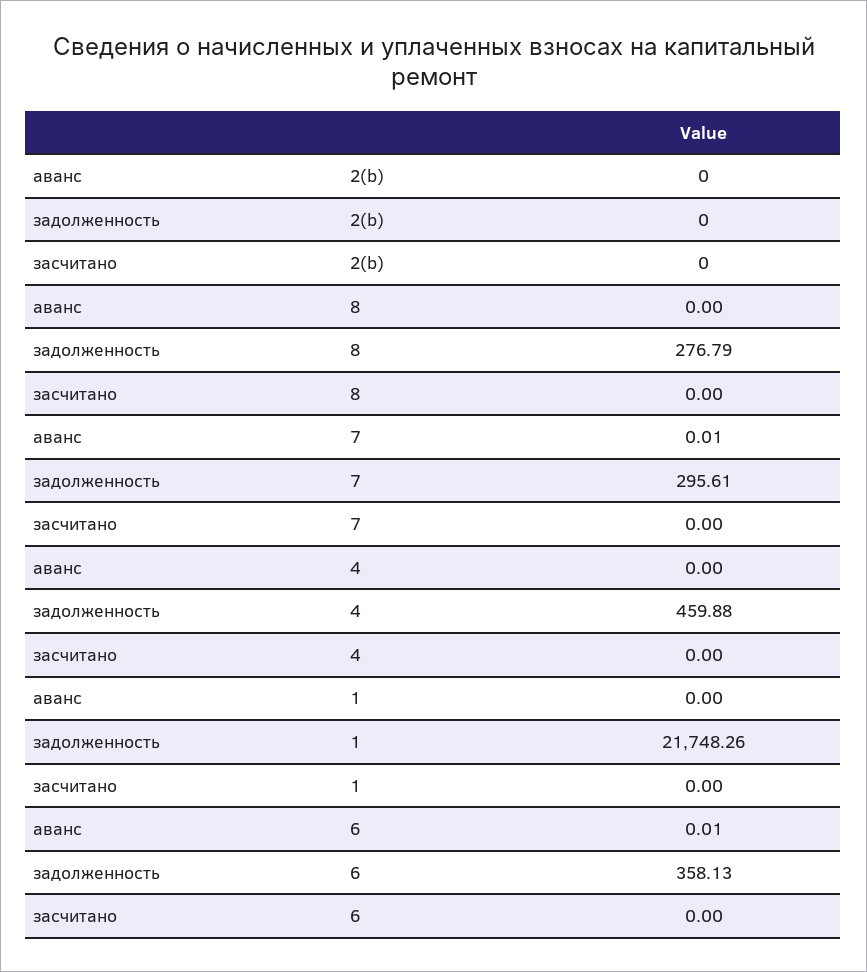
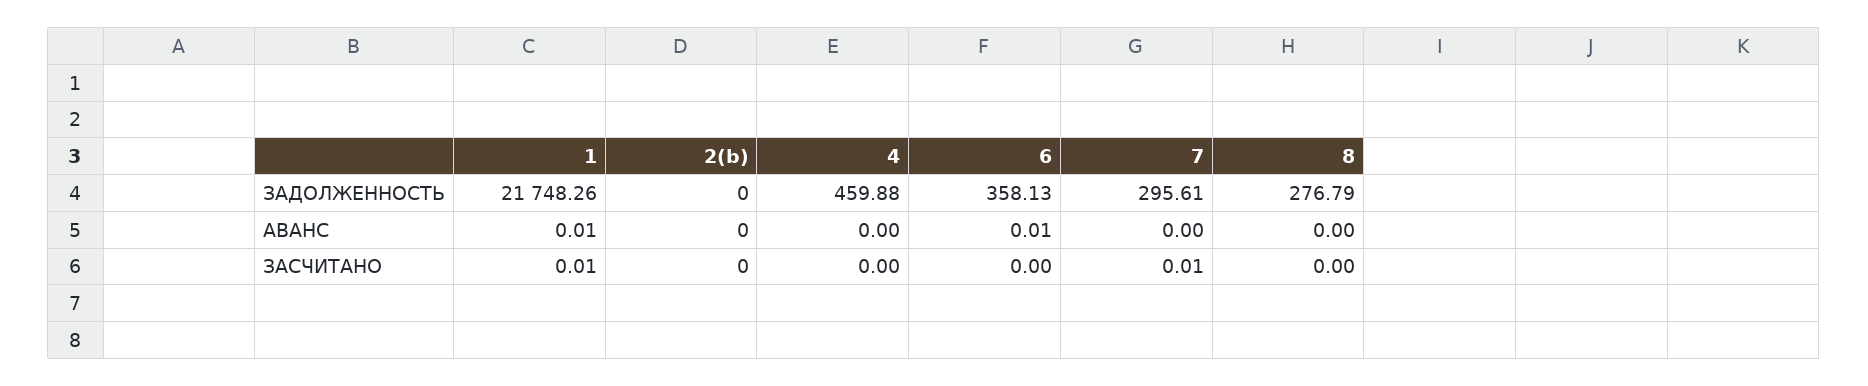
  {
    "аванс": {
      "2(b)": 0,
      "8": 0,
-     "7": 0.01,
+     "7": 0,
      "4": 0,
-     "1": 0,
+     "1": 0.01,
      "6": 0.01
    },
    "задолженность": {
      "2(b)": 0,
      "8": 276.79,
      "7": 295.61,
      "4": 459.88,
      "1": 21748.26,
      "6": 358.13
    },
    "засчитано": {
      "2(b)": 0,
      "8": 0,
-     "7": 0,
+     "7": 0.01,
      "4": 0,
-     "1": 0,
+     "1": 0.01,
      "6": 0
    }
  }

